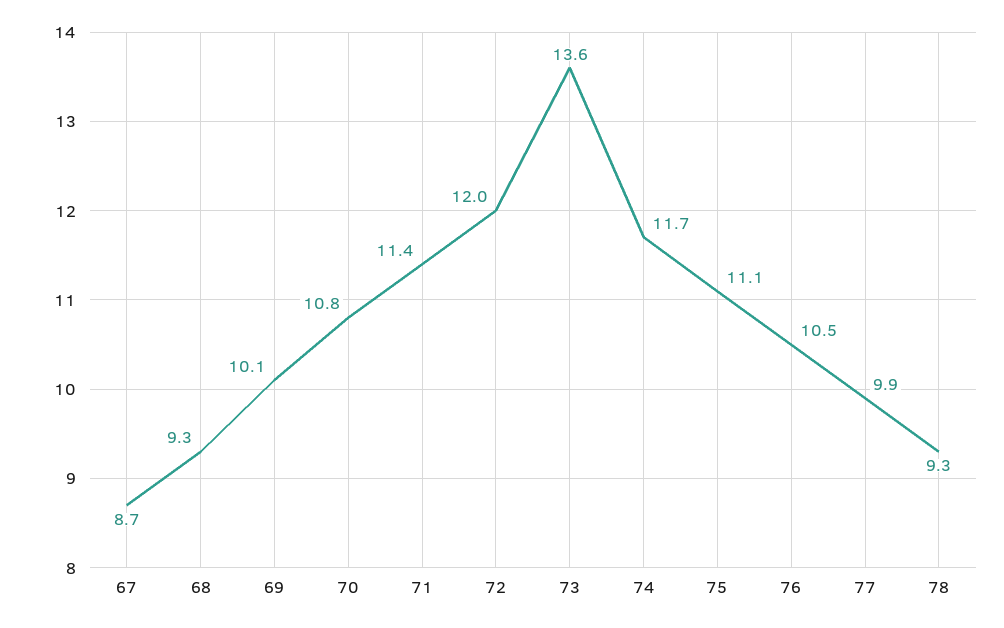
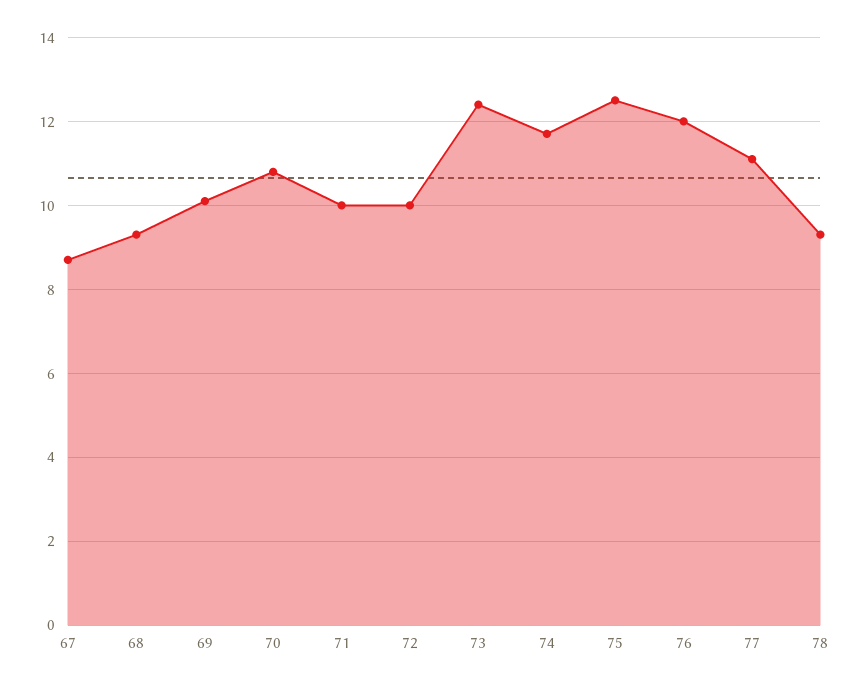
  {
    "67": 8.7,
    "68": 9.3,
    "69": 10.1,
    "70": 10.8,
-   "71": 11.4,
+   "71": 10,
-   "72": 12,
+   "72": 10,
-   "73": 13.6,
+   "73": 12.5,
    "74": 11.7,
-   "75": 11.1,
+   "75": 12.5,
-   "76": 10.5,
+   "76": 12,
-   "77": 9.9,
+   "77": 11,
    "78": 9.3
  }

